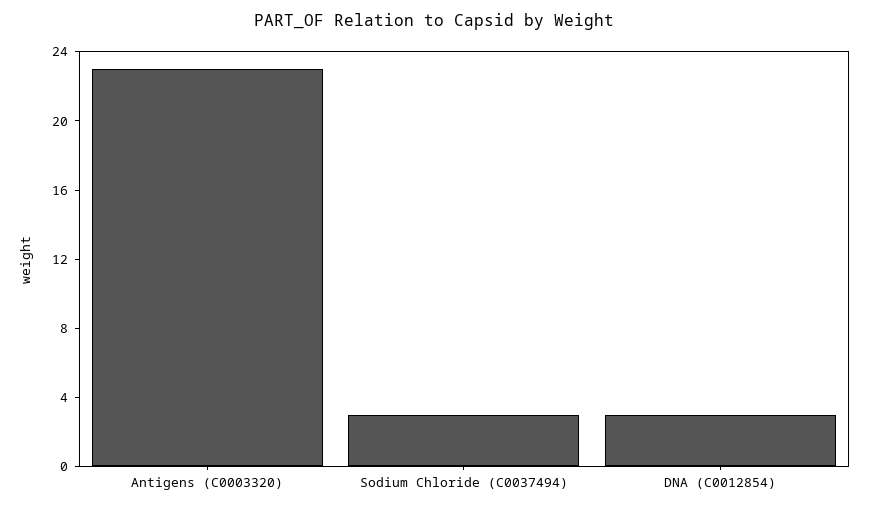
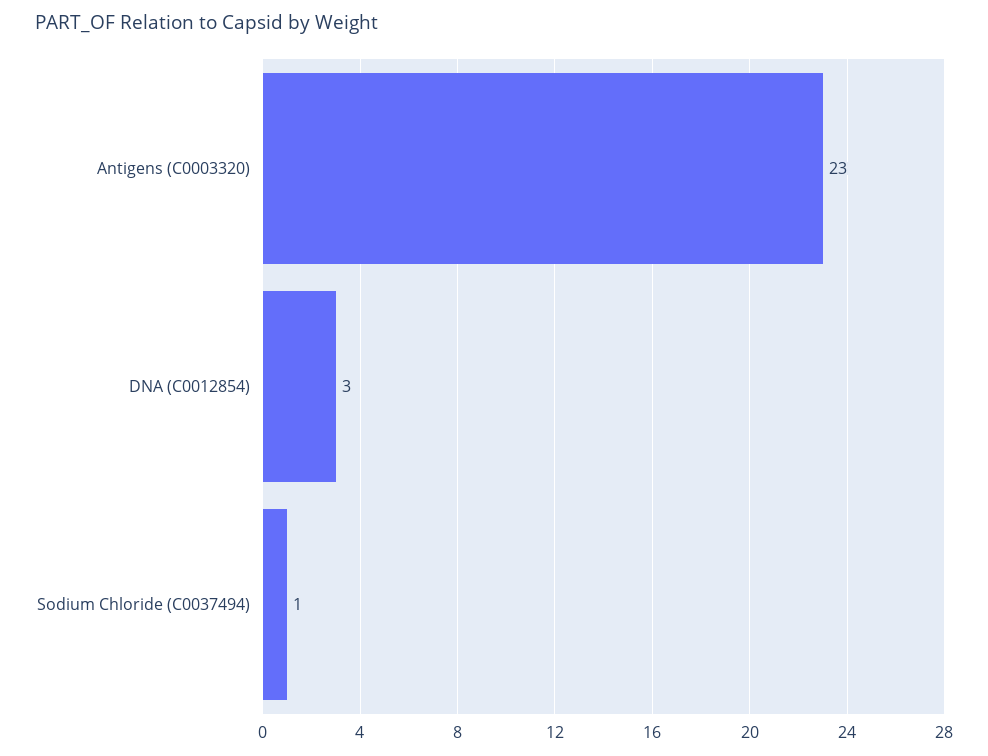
  {
    "Antigens (C0003320)": 23,
-   "Sodium Chloride (C0037494)": 3,
+   "Sodium Chloride (C0037494)": 1,
    "DNA (C0012854)": 3
  }

